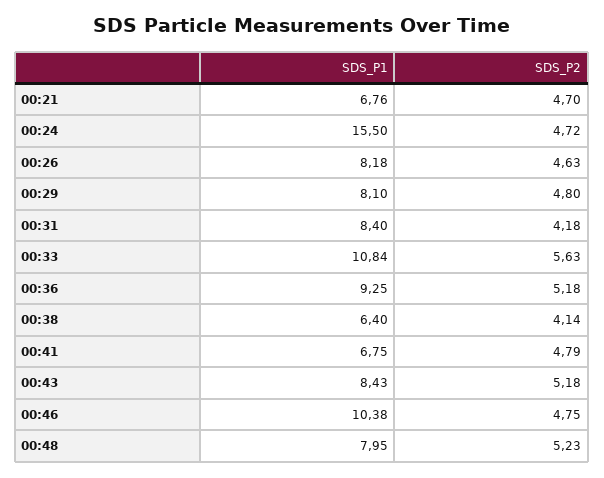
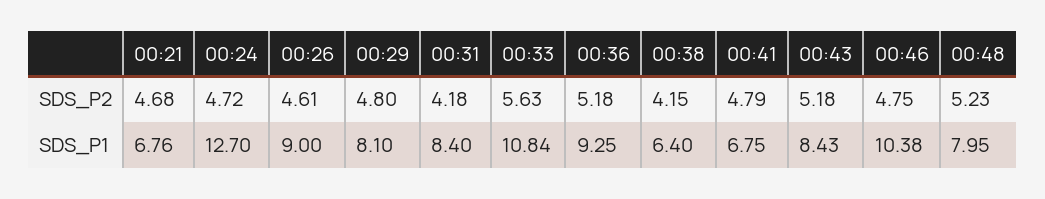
  {
    "SDS_P1": {
      "00:21": 6.76,
-     "00:24": 15.5,
+     "00:24": 12.7,
-     "00:26": 8.18,
+     "00:26": 9,
      "00:29": 8.1,
      "00:31": 8.4,
      "00:33": 10.84,
      "00:36": 9.25,
      "00:38": 6.4,
      "00:41": 6.75,
      "00:43": 8.43,
      "00:46": 10.38,
      "00:48": 7.95
    },
    "SDS_P2": {
-     "00:21": 4.7,
+     "00:21": 4.68,
      "00:24": 4.72,
-     "00:26": 4.63,
+     "00:26": 4.61,
      "00:29": 4.8,
      "00:31": 4.18,
      "00:33": 5.63,
      "00:36": 5.18,
-     "00:38": 4.14,
+     "00:38": 4.15,
      "00:41": 4.79,
      "00:43": 5.18,
      "00:46": 4.75,
      "00:48": 5.23
    }
  }

